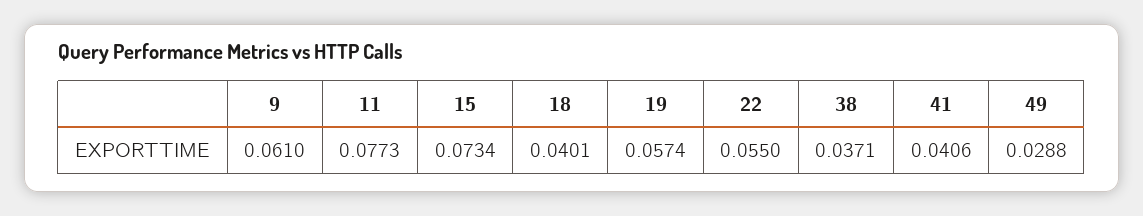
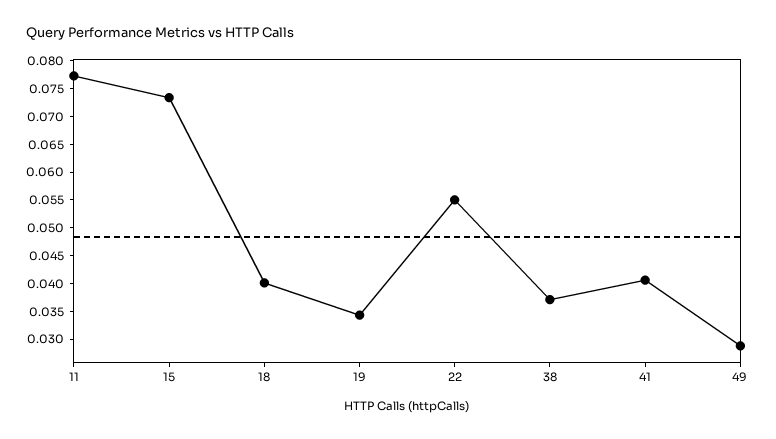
  {
-   "9": 0.061,
    "11": 0.0773,
    "15": 0.0734,
    "18": 0.0401,
-   "19": 0.0574,
+   "19": 0.035,
    "22": 0.055,
    "38": 0.0371,
    "41": 0.0406,
    "49": 0.0288
  }

